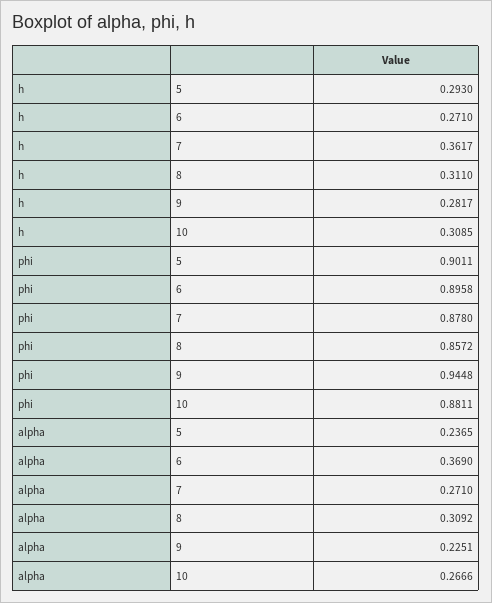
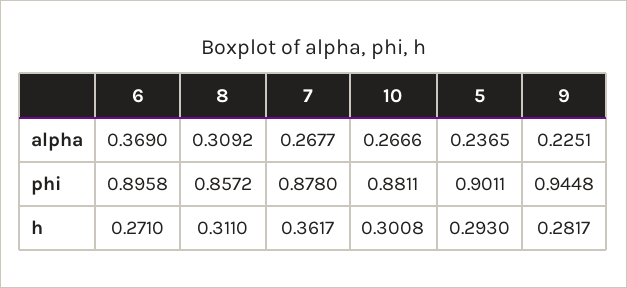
  {
    "h": {
      "5": 0.293,
      "6": 0.271,
      "7": 0.3617,
      "8": 0.311,
      "9": 0.2817,
-     "10": 0.3085
+     "10": 0.3008
    },
    "phi": {
      "5": 0.9011,
      "6": 0.8958,
      "7": 0.878,
      "8": 0.8572,
      "9": 0.9448,
      "10": 0.8811
    },
    "alpha": {
      "5": 0.2365,
      "6": 0.369,
-     "7": 0.271,
+     "7": 0.2677,
      "8": 0.3092,
      "9": 0.2251,
      "10": 0.2666
    }
  }

